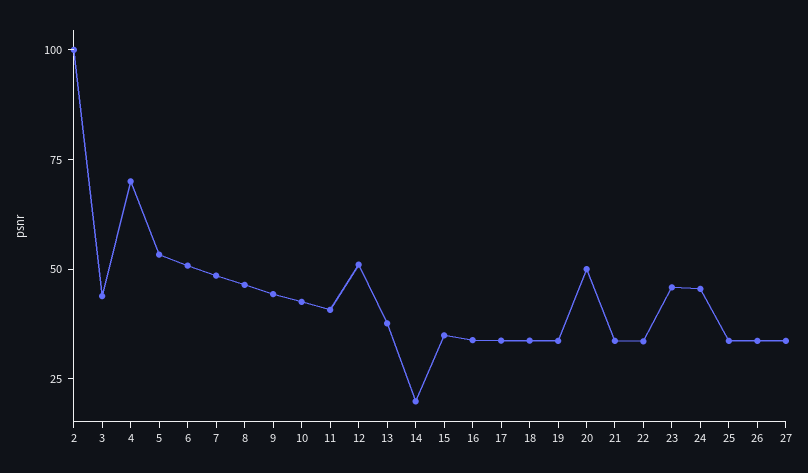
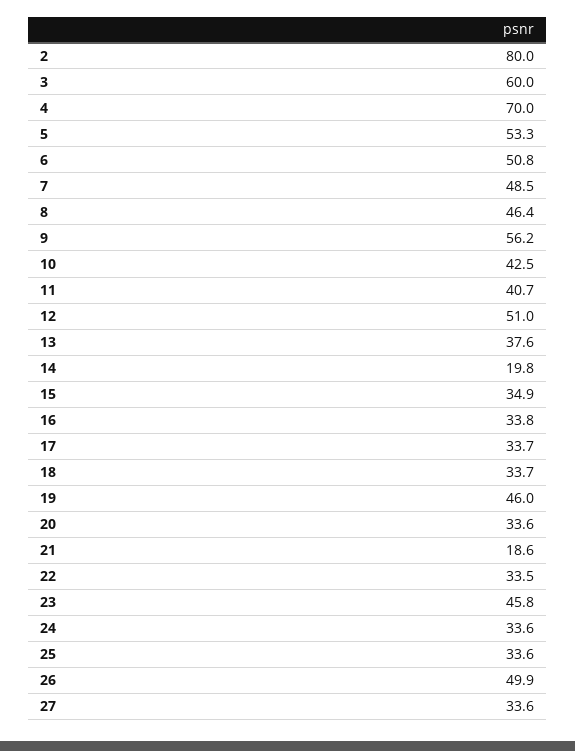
  {
-   "2": 100,
+   "2": 80,
-   "3": 45,
+   "3": 60,
    "4": 70,
    "5": 53.3,
    "6": 50.8,
    "7": 48.5,
    "8": 46.4,
-   "9": 45,
+   "9": 56.2,
    "10": 42.5,
    "11": 40.7,
    "12": 51,
    "13": 37.6,
    "14": 19.8,
    "15": 34.9,
    "16": 33.8,
    "17": 33.7,
    "18": 33.7,
-   "19": 35,
+   "19": 46,
-   "20": 50,
+   "20": 33.6,
-   "21": 35,
+   "21": 18.6,
    "22": 33.5,
    "23": 45.8,
-   "24": 45,
+   "24": 33.6,
    "25": 33.6,
-   "26": 35,
+   "26": 49.9,
    "27": 33.6
  }

